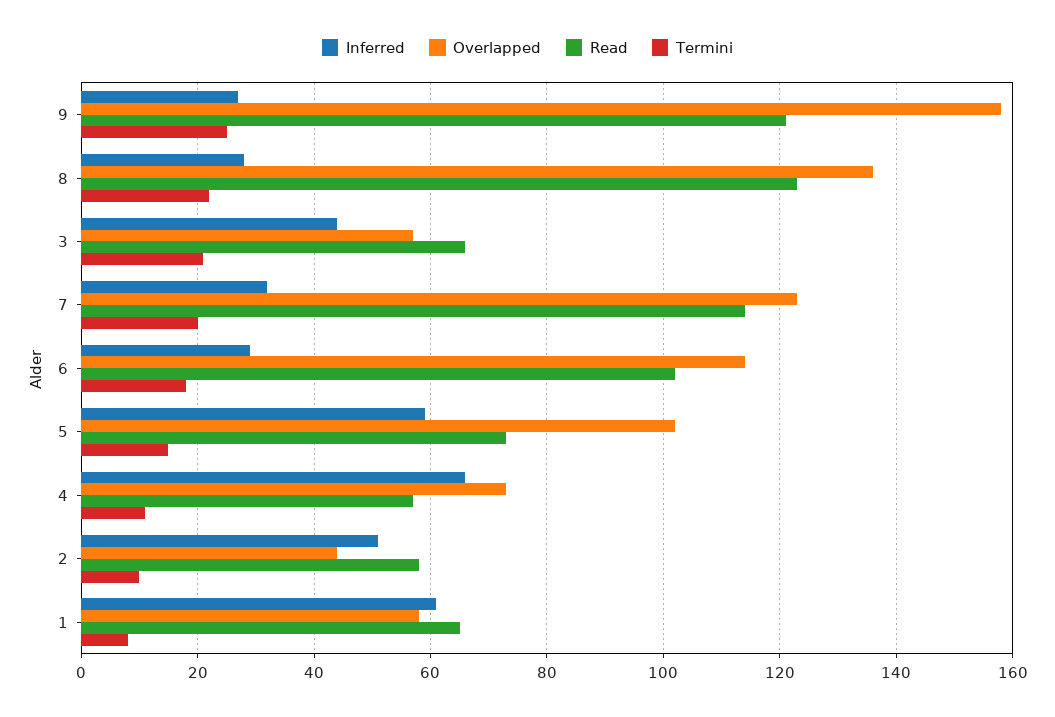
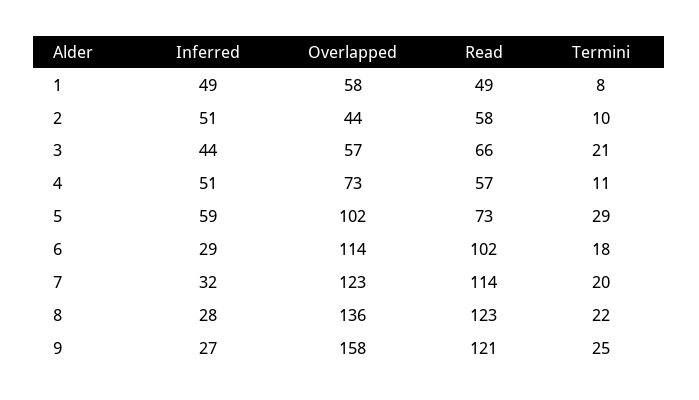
  {
    "Inferred": {
      "9": 27,
      "8": 28,
      "3": 44,
      "7": 32,
      "6": 29,
      "5": 59,
-     "4": 65,
+     "4": 51,
      "2": 51,
-     "1": 60
+     "1": 49
    },
    "Overlapped": {
      "9": 158,
      "8": 136,
      "3": 57,
      "7": 123,
      "6": 114,
      "5": 102,
      "4": 73,
      "2": 44,
      "1": 58
    },
    "Read": {
      "9": 121,
      "8": 123,
      "3": 66,
      "7": 114,
      "6": 102,
      "5": 73,
      "4": 57,
      "2": 58,
-     "1": 65
+     "1": 49
    },
    "Termini": {
      "9": 25,
      "8": 22,
      "3": 21,
      "7": 20,
      "6": 18,
-     "5": 15,
+     "5": 29,
      "4": 11,
      "2": 10,
      "1": 8
    }
  }

